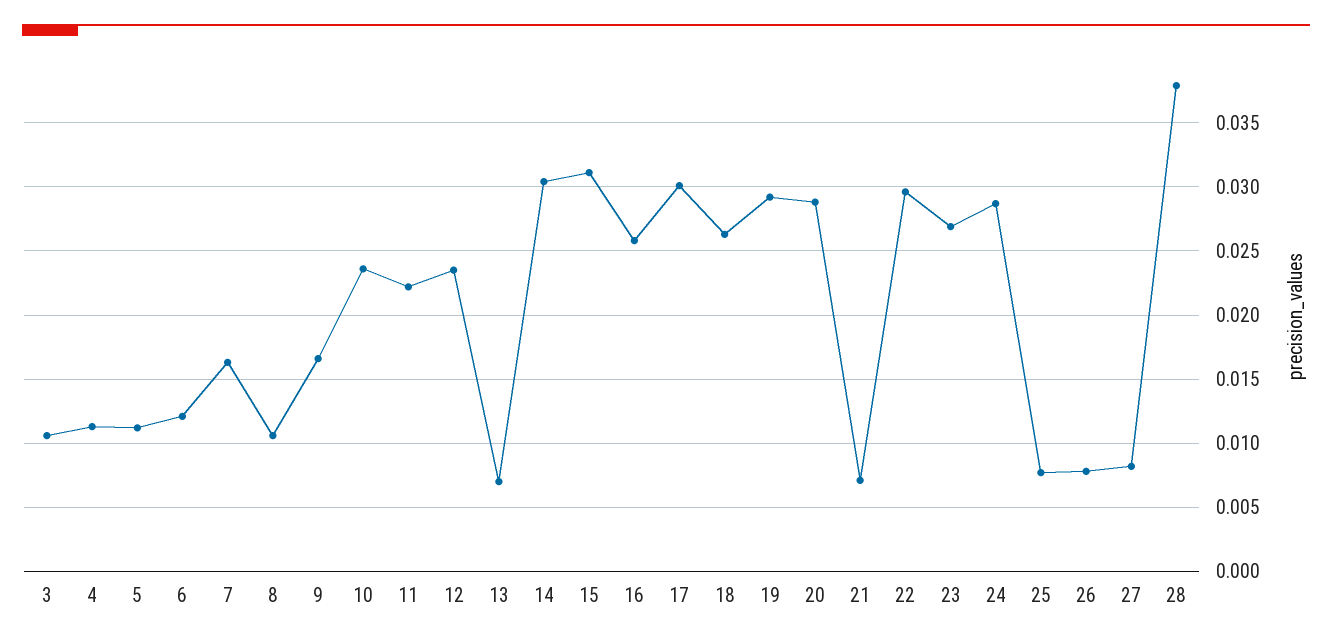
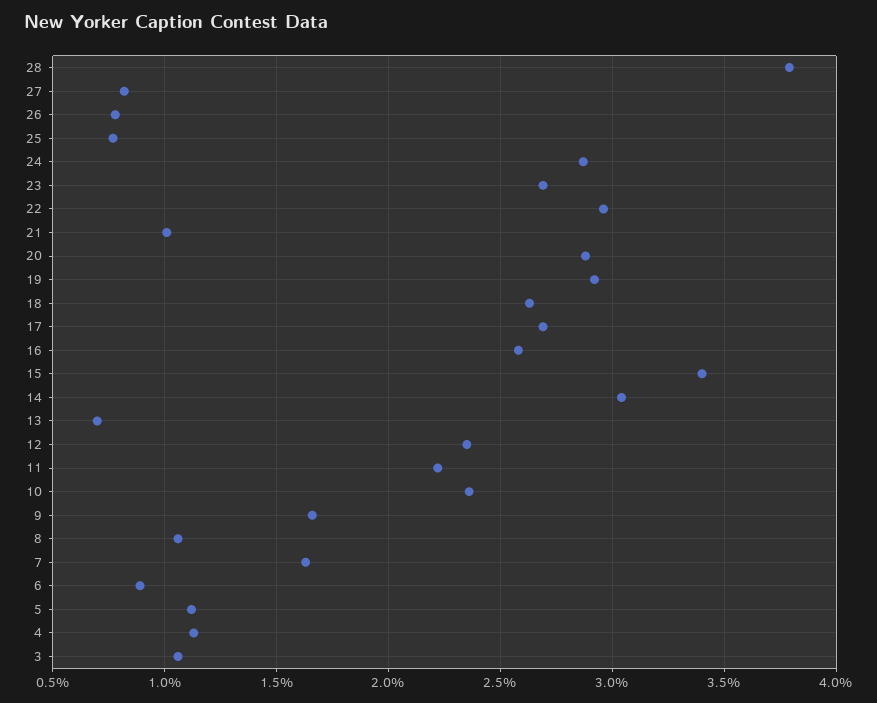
  {
    "3": 0.0105,
    "4": 0.0115,
    "5": 0.011,
-   "6": 0.012,
+   "6": 0.009,
    "7": 0.0165,
    "8": 0.0105,
    "9": 0.0165,
    "10": 0.0235,
    "11": 0.022,
    "12": 0.0235,
    "13": 0.007,
    "14": 0.0305,
-   "15": 0.031,
+   "15": 0.034,
    "16": 0.026,
-   "17": 0.03,
+   "17": 0.027,
    "18": 0.0265,
    "19": 0.029,
    "20": 0.029,
-   "21": 0.007,
+   "21": 0.01,
    "22": 0.0295,
    "23": 0.027,
    "24": 0.0285,
    "25": 0.0075,
    "26": 0.008,
    "27": 0.008,
    "28": 0.038
  }

